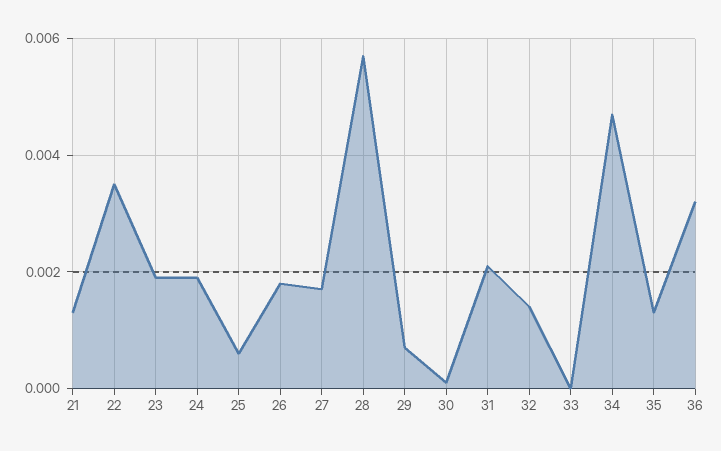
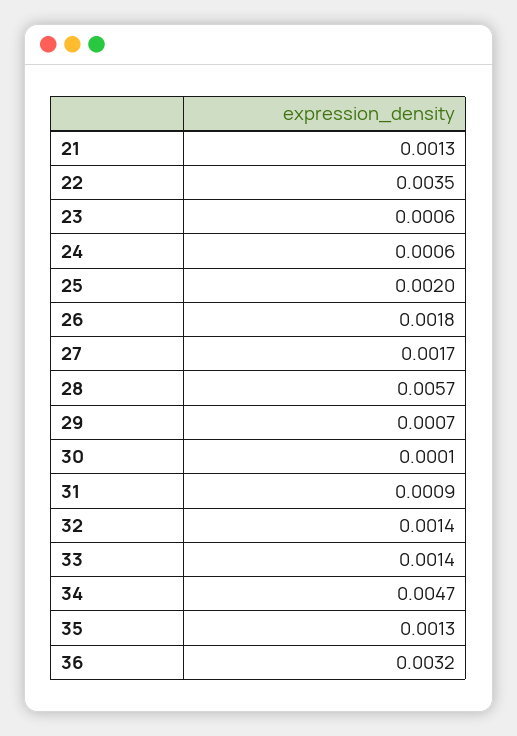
  {
    "21": 0.0013,
    "22": 0.0035,
-   "23": 0.002,
+   "23": 0.0006,
-   "24": 0.002,
+   "24": 0.0006,
-   "25": 0.0005,
+   "25": 0.002,
    "26": 0.0018,
    "27": 0.0017,
    "28": 0.0057,
    "29": 0.0007,
    "30": 0.0001,
-   "31": 0.002,
+   "31": 0.0009,
    "32": 0.0014,
-   "33": 0,
+   "33": 0.0014,
    "34": 0.0047,
    "35": 0.0013,
    "36": 0.0032
  }

